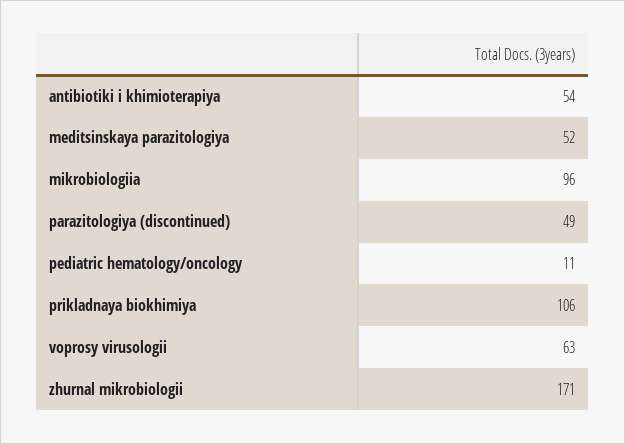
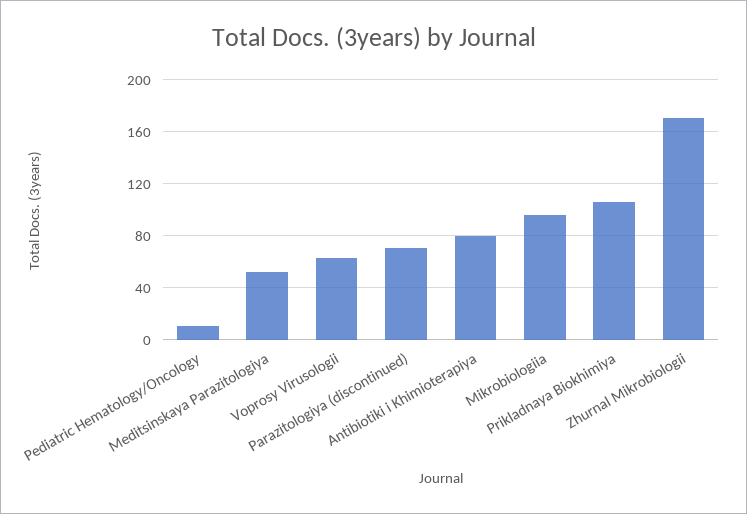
  {
-   "antibiotiki i khimioterapiya": 54,
+   "antibiotiki i khimioterapiya": 80,
    "meditsinskaya parazitologiya": 52,
    "mikrobiologiia": 96,
-   "parazitologiya (discontinued)": 49,
+   "parazitologiya (discontinued)": 70,
    "pediatric hematology/oncology": 11,
    "prikladnaya biokhimiya": 106,
    "voprosy virusologii": 63,
    "zhurnal mikrobiologii": 171
  }

